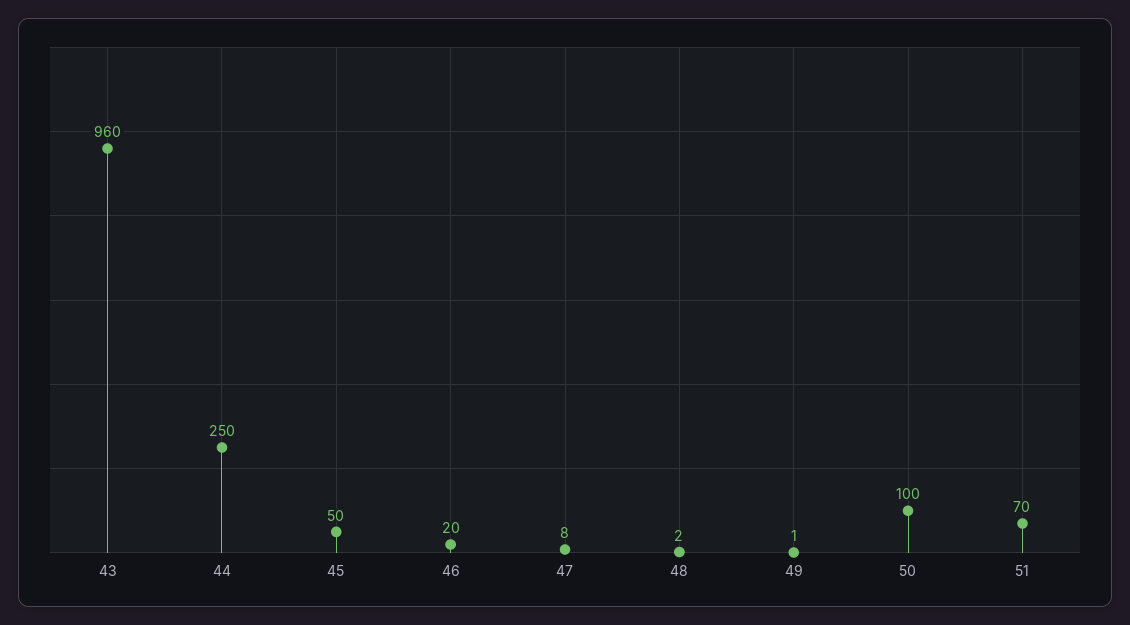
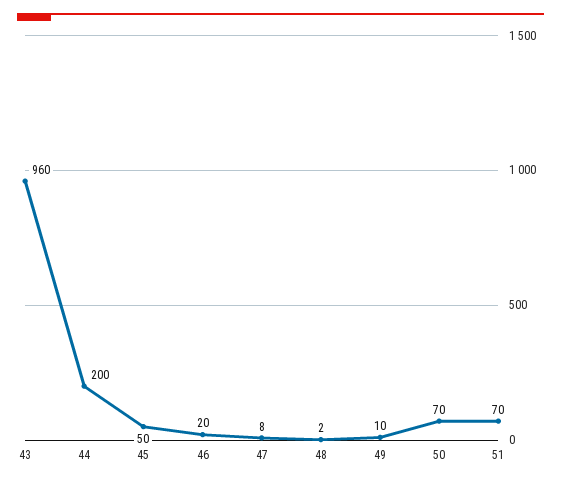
  {
    "43": 960,
-   "44": 250,
+   "44": 200,
    "45": 50,
    "46": 20,
    "47": 8,
    "48": 2,
-   "49": 1,
+   "49": 10,
-   "50": 100,
+   "50": 70,
    "51": 70
  }

